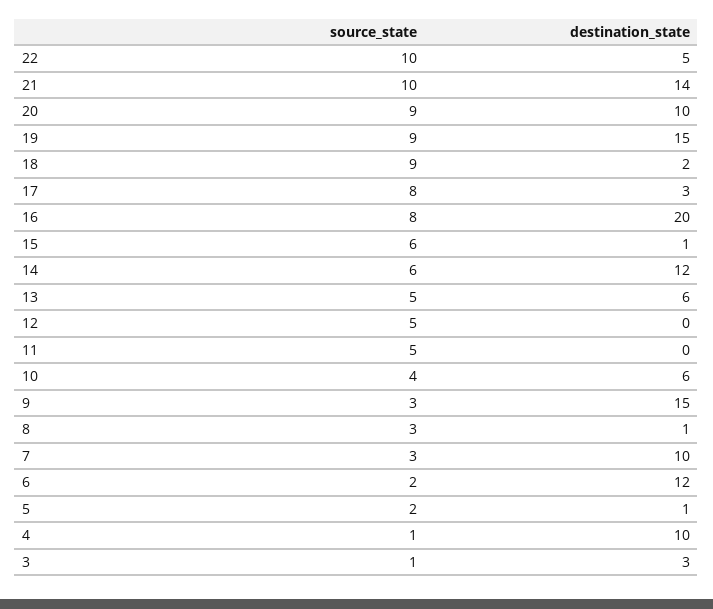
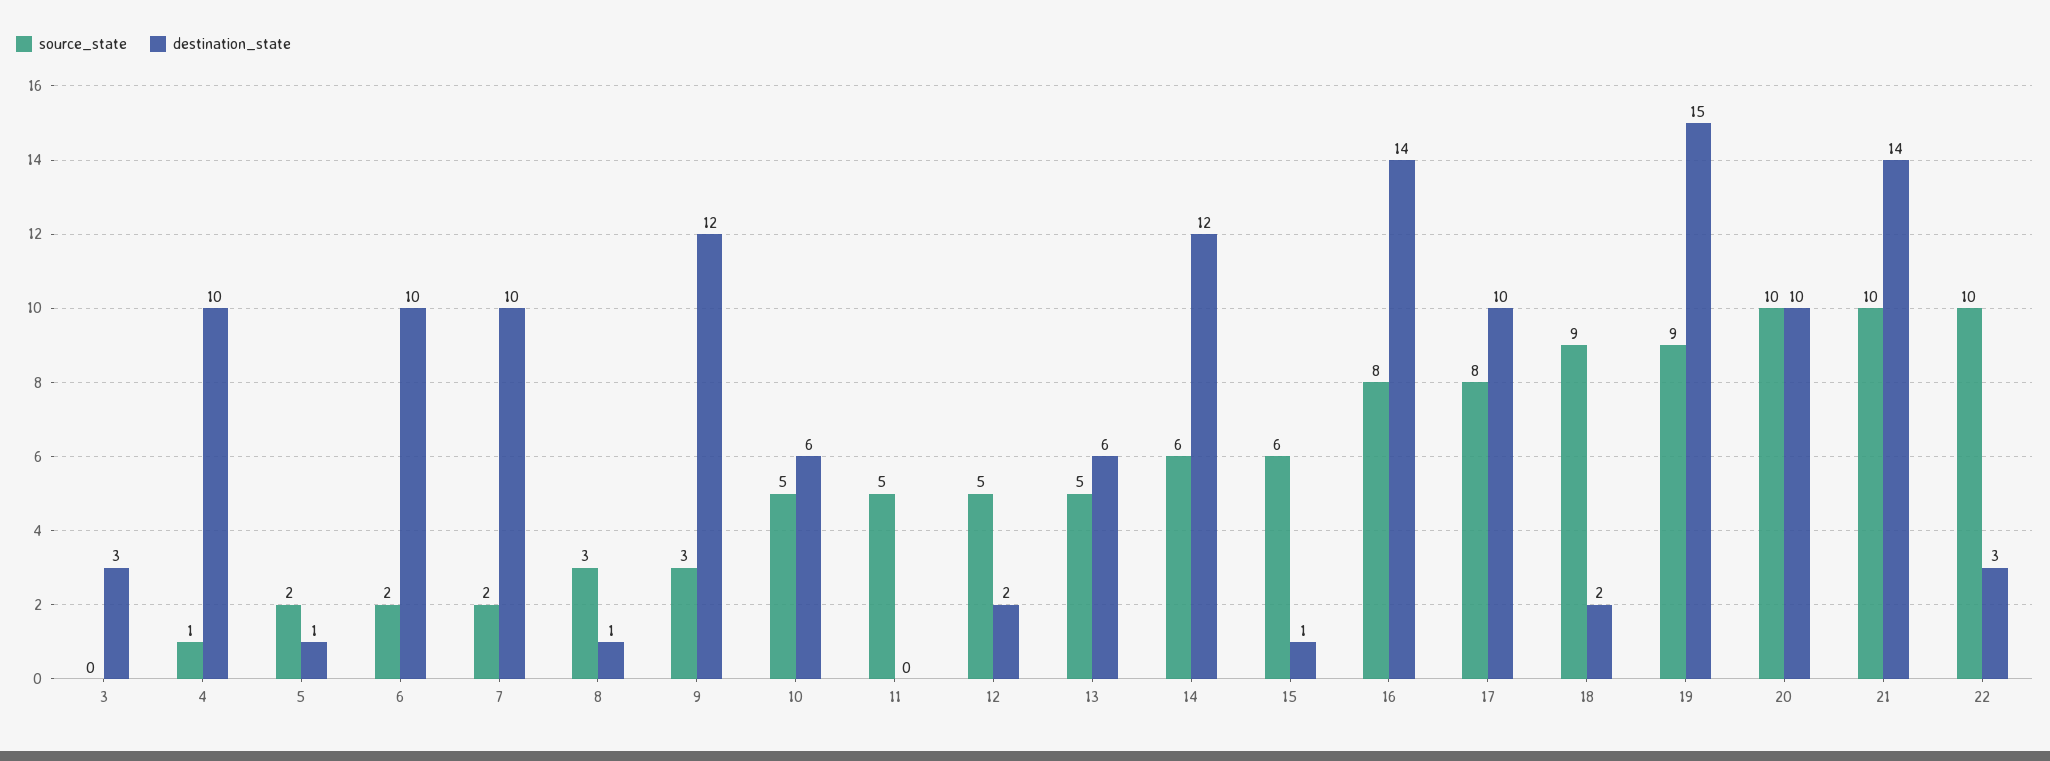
  {
    "source_state": {
      "22": 10,
      "21": 10,
-     "20": 9,
+     "20": 10,
      "19": 9,
      "18": 9,
      "17": 8,
      "16": 8,
      "15": 6,
      "14": 6,
      "13": 5,
      "12": 5,
      "11": 5,
-     "10": 4,
+     "10": 5,
      "9": 3,
      "8": 3,
-     "7": 3,
+     "7": 2,
      "6": 2,
      "5": 2,
      "4": 1,
-     "3": 1
+     "3": 0
    },
    "destination_state": {
-     "22": 5,
+     "22": 3,
      "21": 14,
      "20": 10,
      "19": 15,
      "18": 2,
-     "17": 3,
+     "17": 10,
-     "16": 20,
+     "16": 14,
      "15": 1,
      "14": 12,
      "13": 6,
-     "12": 0,
+     "12": 2,
      "11": 0,
      "10": 6,
-     "9": 15,
+     "9": 12,
      "8": 1,
      "7": 10,
-     "6": 12,
+     "6": 10,
      "5": 1,
      "4": 10,
      "3": 3
    }
  }

